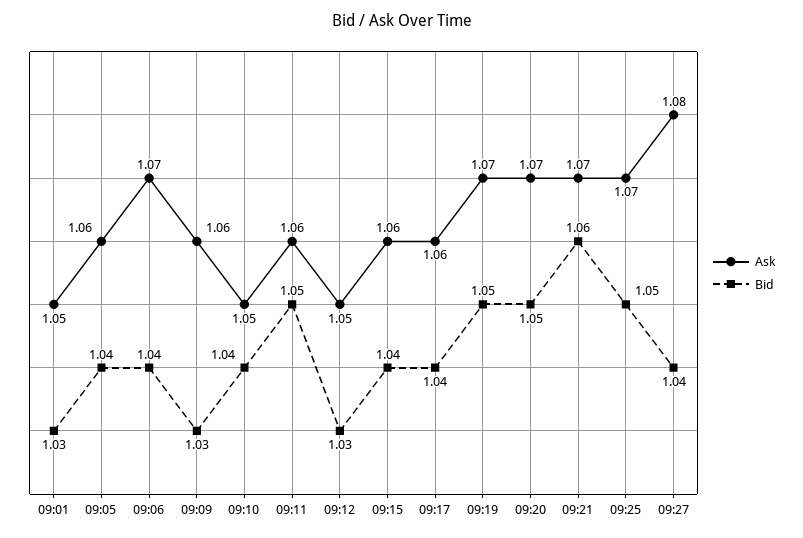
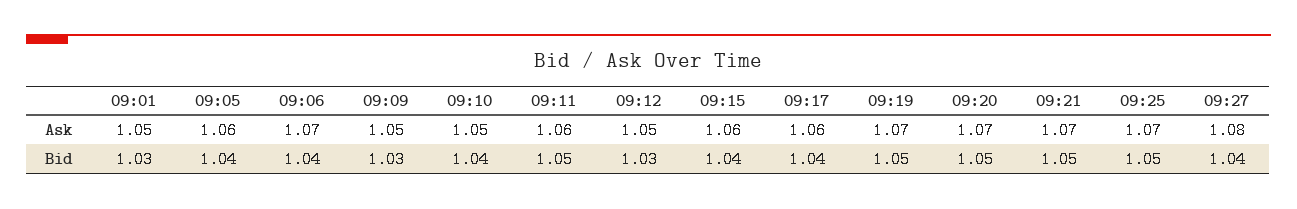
  {
    "Ask": {
      "09:01": 1.05,
      "09:05": 1.06,
      "09:06": 1.07,
-     "09:09": 1.06,
+     "09:09": 1.05,
      "09:10": 1.05,
      "09:11": 1.06,
      "09:12": 1.05,
      "09:15": 1.06,
      "09:17": 1.06,
      "09:19": 1.07,
      "09:20": 1.07,
      "09:21": 1.07,
      "09:25": 1.07,
      "09:27": 1.08
    },
    "Bid": {
      "09:01": 1.03,
      "09:05": 1.04,
      "09:06": 1.04,
      "09:09": 1.03,
      "09:10": 1.04,
      "09:11": 1.05,
      "09:12": 1.03,
      "09:15": 1.04,
      "09:17": 1.04,
      "09:19": 1.05,
      "09:20": 1.05,
-     "09:21": 1.06,
+     "09:21": 1.05,
      "09:25": 1.05,
      "09:27": 1.04
    }
  }

